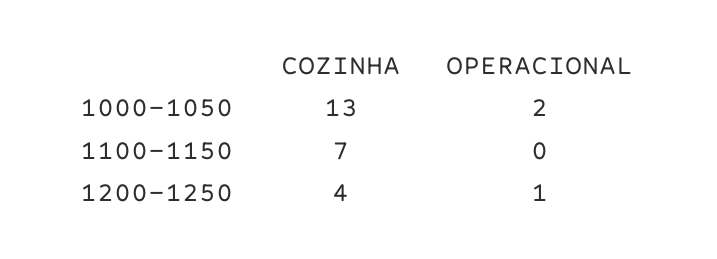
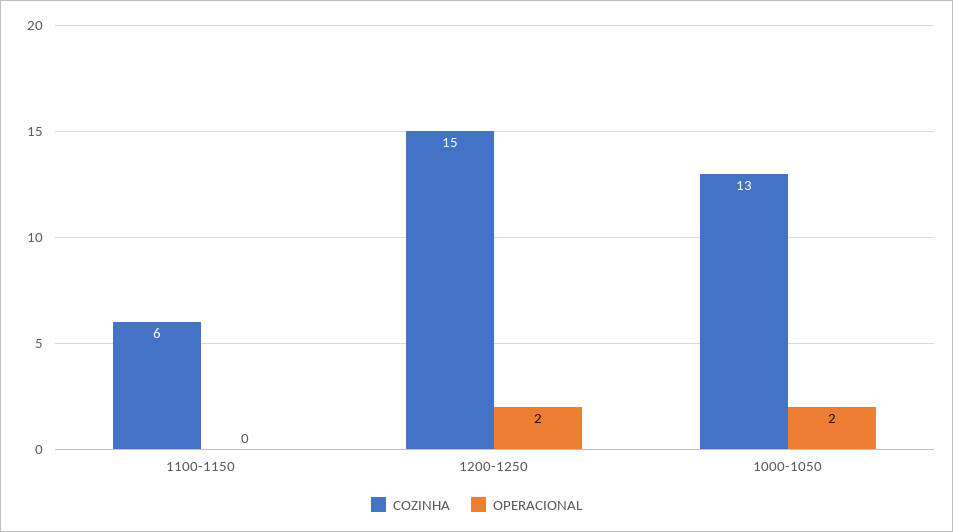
  {
    "COZINHA": {
      "1000-1050": 13,
-     "1100-1150": 7,
+     "1100-1150": 6,
-     "1200-1250": 4
+     "1200-1250": 15
    },
    "OPERACIONAL": {
      "1000-1050": 2,
      "1100-1150": 0,
-     "1200-1250": 1
+     "1200-1250": 2
    }
  }

